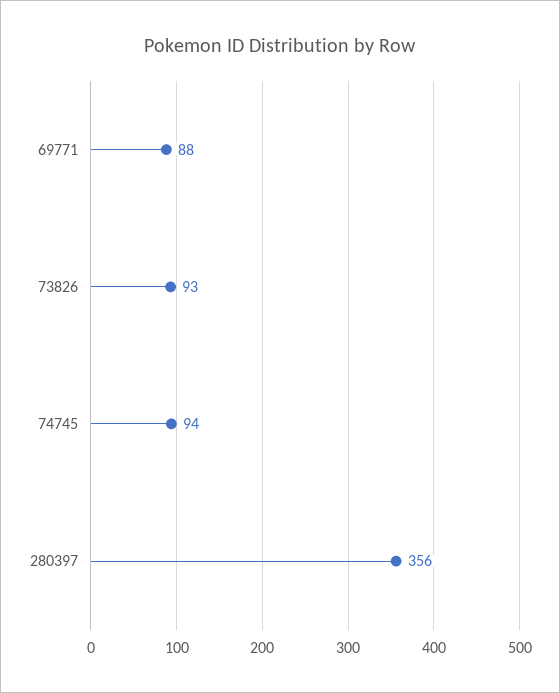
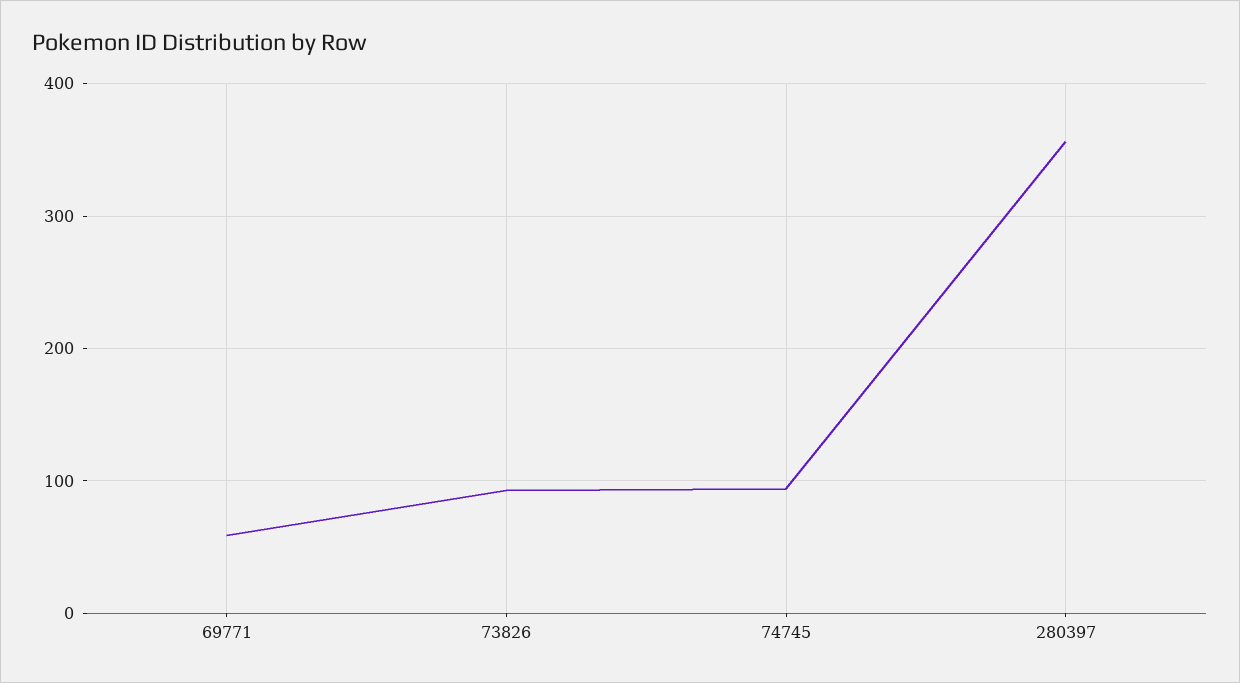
  {
-   "69771": 88,
+   "69771": 60,
    "73826": 93,
    "74745": 94,
    "280397": 356
  }

